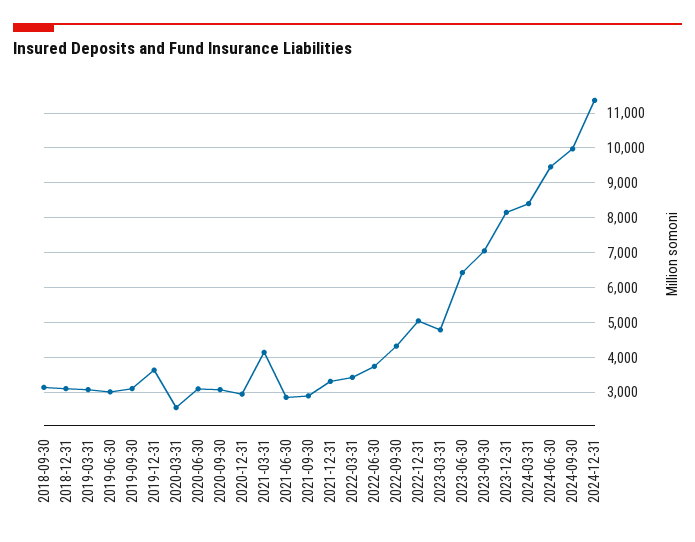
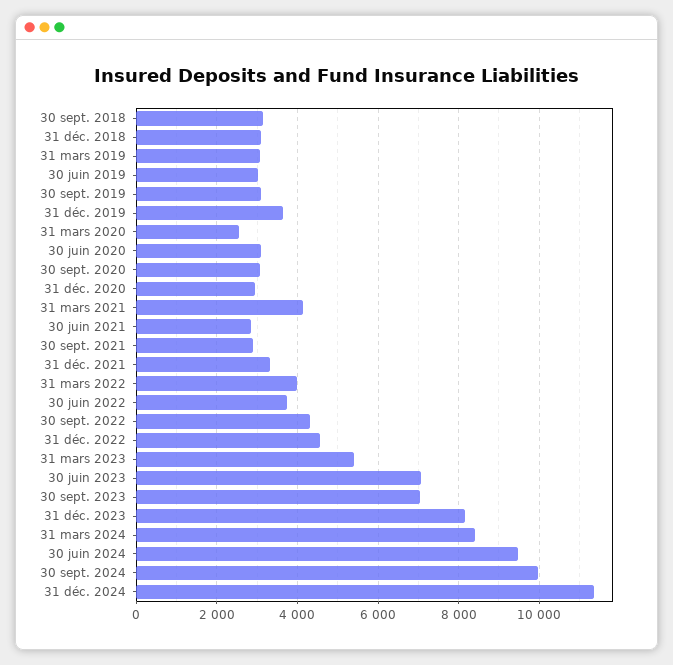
  {
    "2018-09-30": 3200,
    "2018-12-31": 3200,
    "2019-03-31": 3000,
    "2019-06-30": 3000,
    "2019-09-30": 3200,
    "2019-12-31": 3600,
    "2020-03-31": 2600,
    "2020-06-30": 3000,
    "2020-09-30": 3000,
    "2020-12-31": 3000,
    "2021-03-31": 4200,
    "2021-06-30": 2800,
    "2021-09-30": 2800,
    "2021-12-31": 3400,
-   "2022-03-31": 3400,
+   "2022-03-31": 4000,
    "2022-06-30": 3800,
    "2022-09-30": 4400,
-   "2022-12-31": 5000,
+   "2022-12-31": 4600,
-   "2023-03-31": 4800,
+   "2023-03-31": 5400,
-   "2023-06-30": 6400,
+   "2023-06-30": 7000,
    "2023-09-30": 7000,
    "2023-12-31": 8200,
    "2024-03-31": 8400,
    "2024-06-30": 9400,
    "2024-09-30": 10000,
    "2024-12-31": 11400
  }

